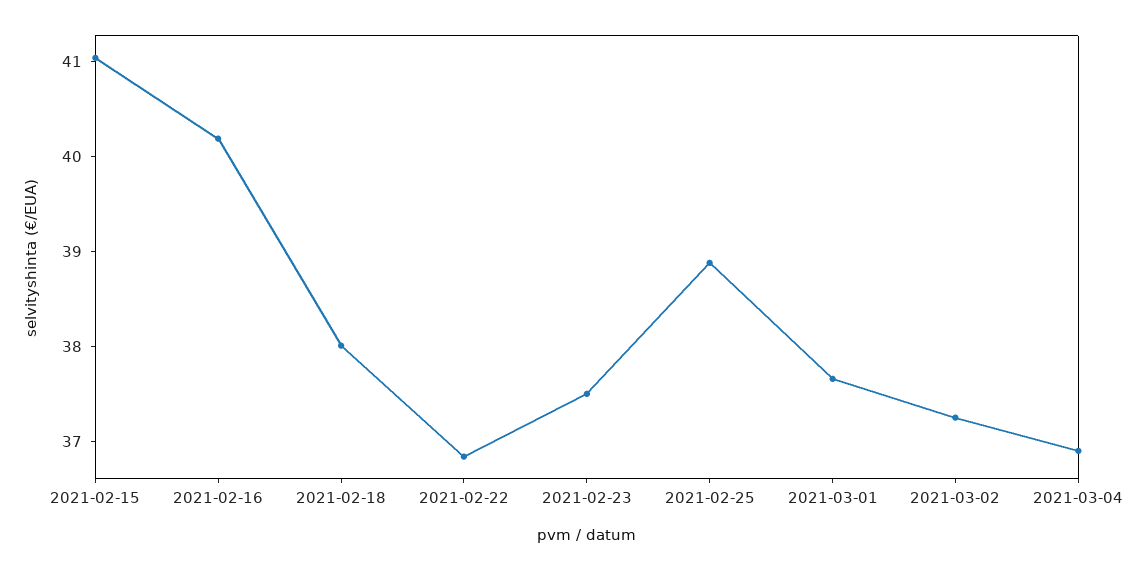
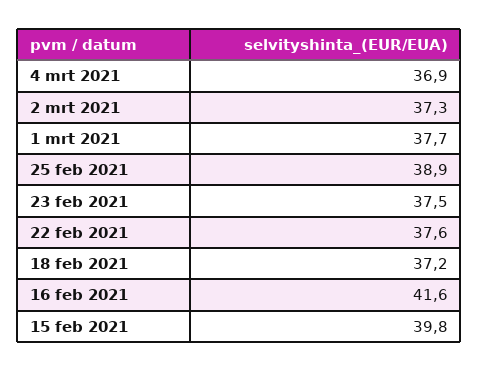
  {
-   "2021-02-15": 41,
+   "2021-02-15": 39.8,
-   "2021-02-16": 40.2,
+   "2021-02-16": 41.6,
-   "2021-02-18": 38,
+   "2021-02-18": 37.2,
-   "2021-02-22": 36.8,
+   "2021-02-22": 37.6,
    "2021-02-23": 37.5,
    "2021-02-25": 38.9,
    "2021-03-01": 37.7,
    "2021-03-02": 37.3,
    "2021-03-04": 36.9
  }

